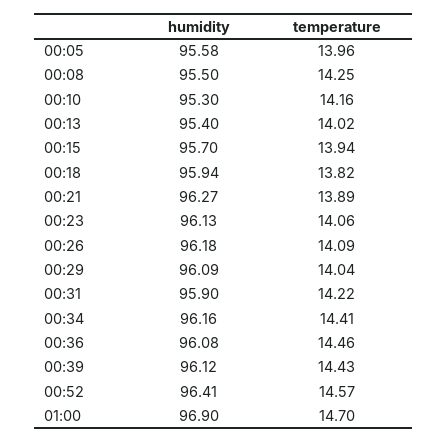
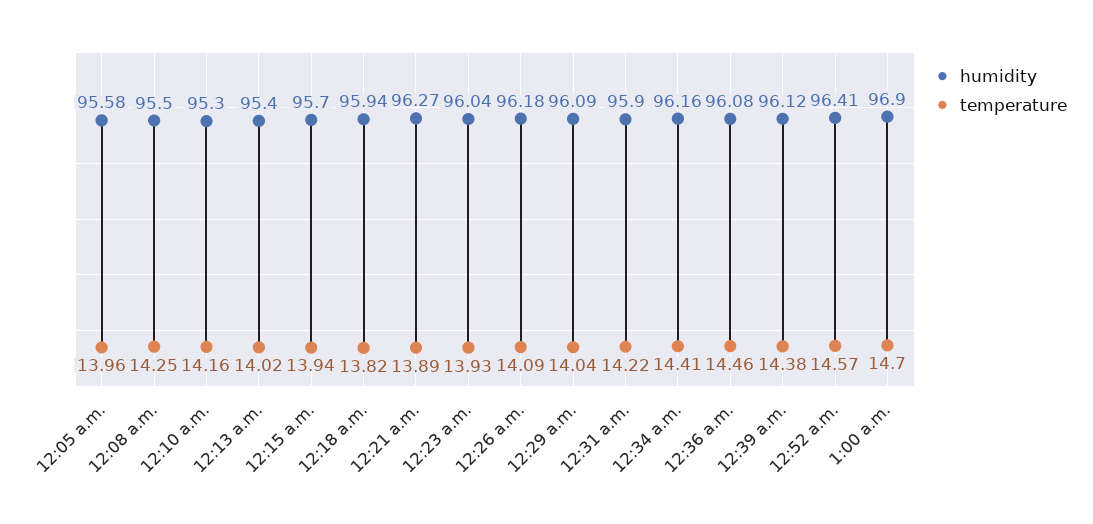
  {
    "humidity": {
      "00:05": 95.58,
      "00:08": 95.5,
      "00:10": 95.3,
      "00:13": 95.4,
      "00:15": 95.7,
      "00:18": 95.94,
      "00:21": 96.27,
-     "00:23": 96.13,
+     "00:23": 96.04,
      "00:26": 96.18,
      "00:29": 96.09,
      "00:31": 95.9,
      "00:34": 96.16,
      "00:36": 96.08,
      "00:39": 96.12,
      "00:52": 96.41,
      "01:00": 96.9
    },
    "temperature": {
      "00:05": 13.96,
      "00:08": 14.25,
      "00:10": 14.16,
      "00:13": 14.02,
      "00:15": 13.94,
      "00:18": 13.82,
      "00:21": 13.89,
-     "00:23": 14.06,
+     "00:23": 13.93,
      "00:26": 14.09,
      "00:29": 14.04,
      "00:31": 14.22,
      "00:34": 14.41,
      "00:36": 14.46,
-     "00:39": 14.43,
+     "00:39": 14.38,
      "00:52": 14.57,
      "01:00": 14.7
    }
  }

